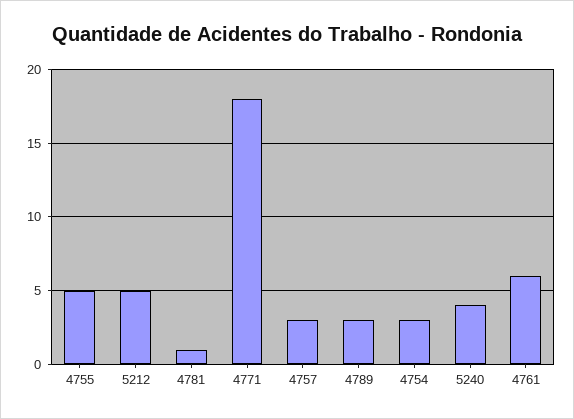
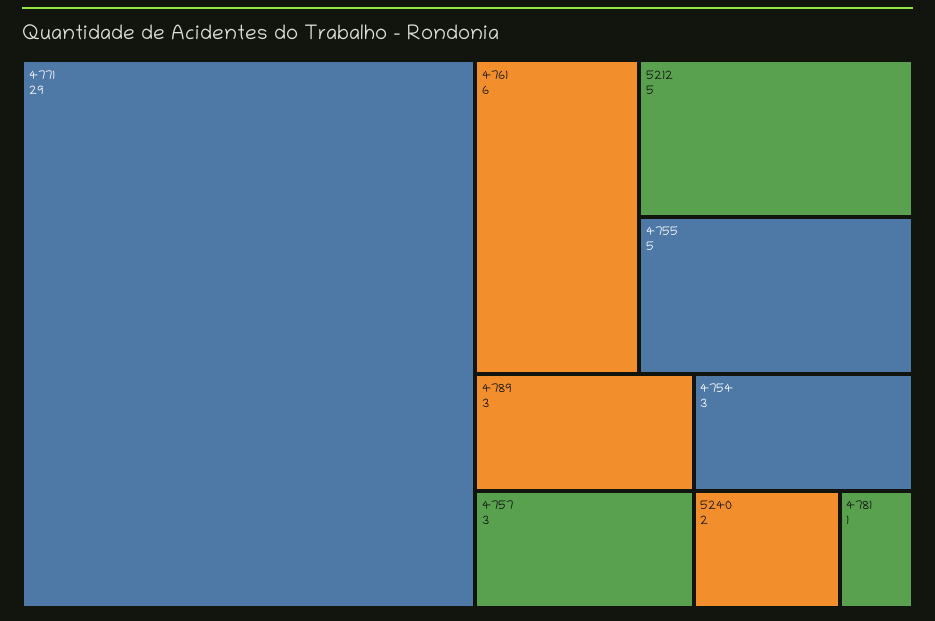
  {
    "4755": 5,
    "5212": 5,
    "4781": 1,
-   "4771": 18,
+   "4771": 29,
    "4757": 3,
    "4789": 3,
    "4754": 3,
-   "5240": 4,
+   "5240": 2,
    "4761": 6
  }

